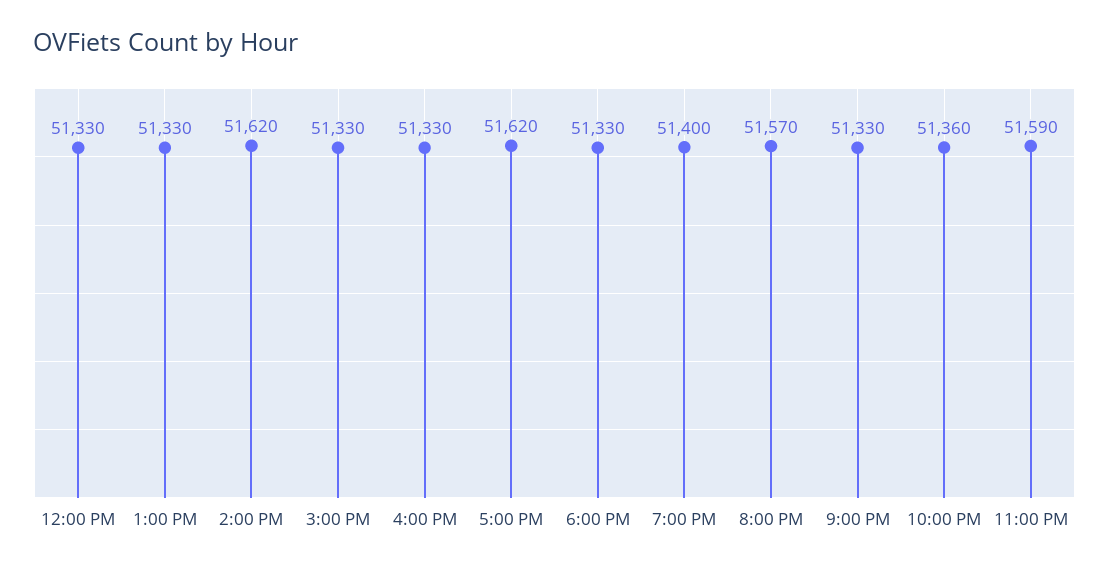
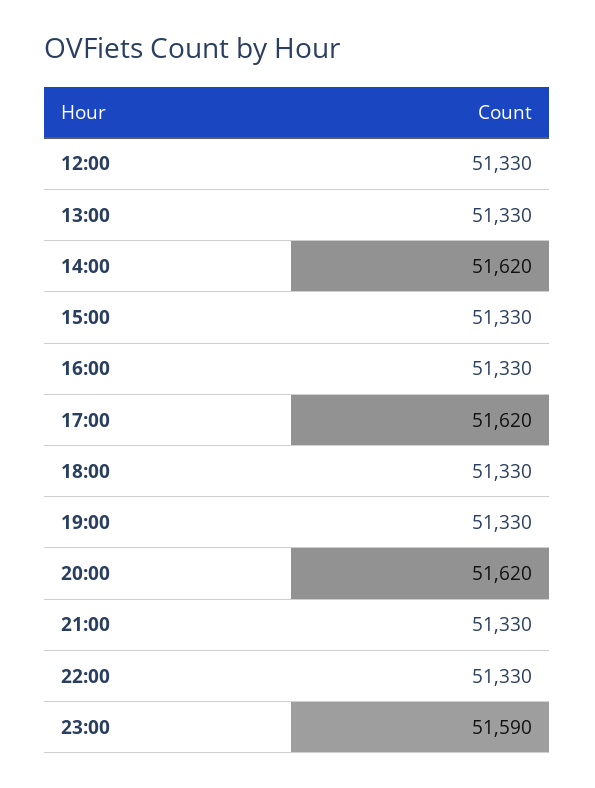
  {
    "12:00 PM": 51330,
    "1:00 PM": 51330,
    "2:00 PM": 51620,
    "3:00 PM": 51330,
    "4:00 PM": 51330,
    "5:00 PM": 51620,
    "6:00 PM": 51330,
-   "7:00 PM": 51400,
+   "7:00 PM": 51330,
-   "8:00 PM": 51570,
+   "8:00 PM": 51620,
    "9:00 PM": 51330,
-   "10:00 PM": 51360,
+   "10:00 PM": 51330,
    "11:00 PM": 51590
  }

